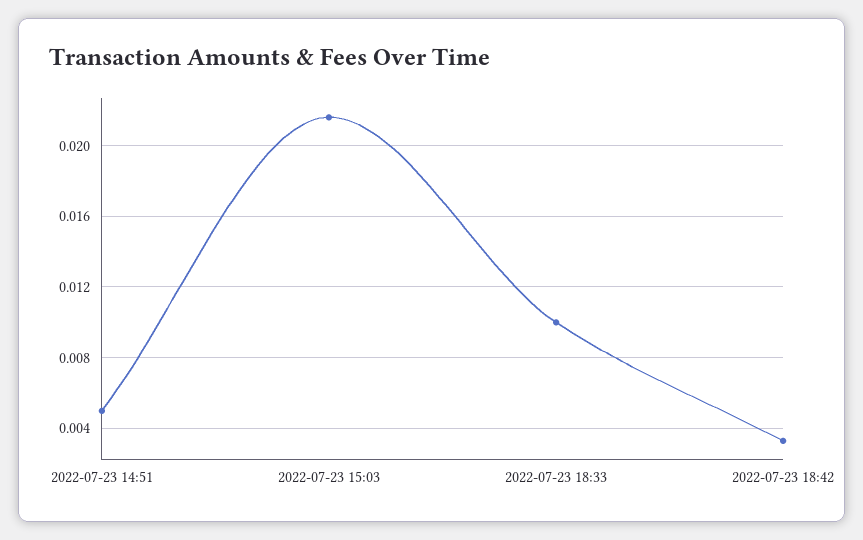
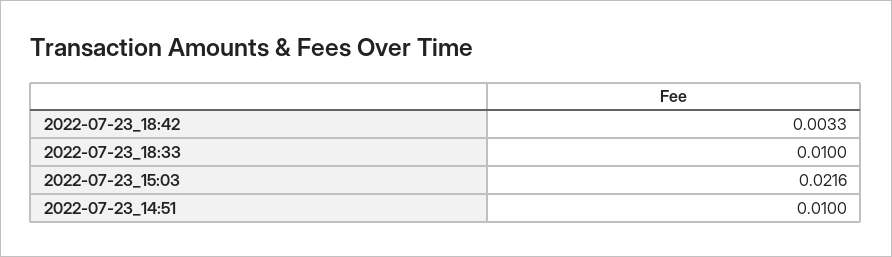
  {
-   "2022-07-23 14:51": 0.005,
+   "2022-07-23 14:51": 0.01,
    "2022-07-23 15:03": 0.0216,
    "2022-07-23 18:33": 0.01,
    "2022-07-23 18:42": 0.0033
  }

